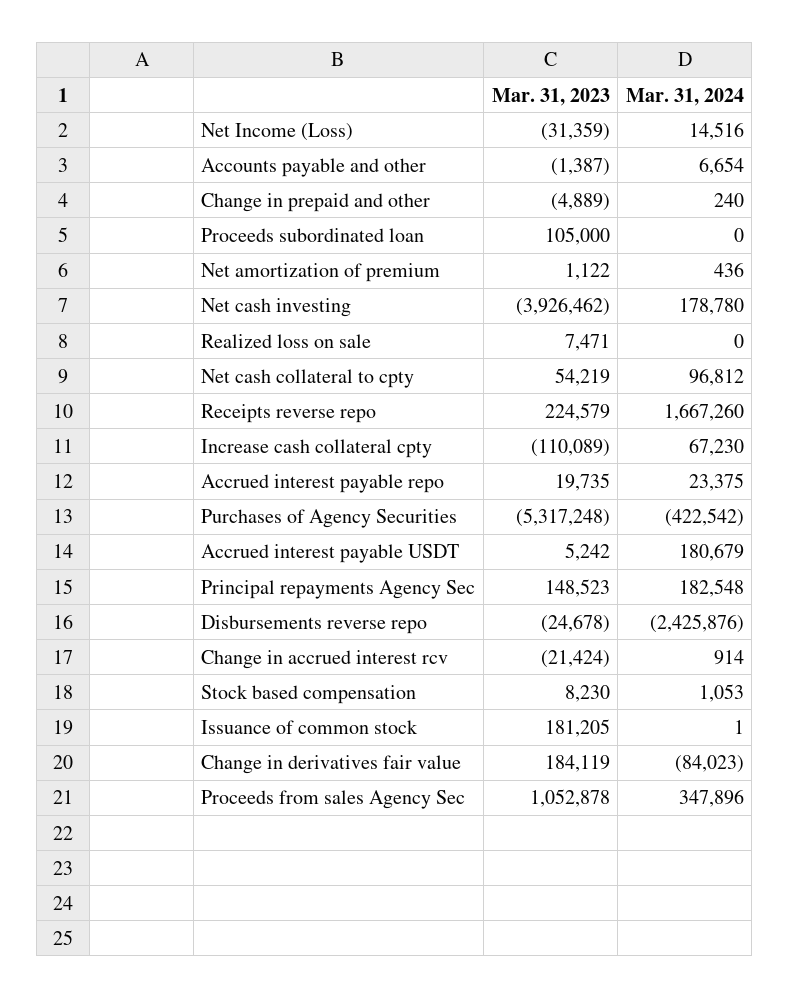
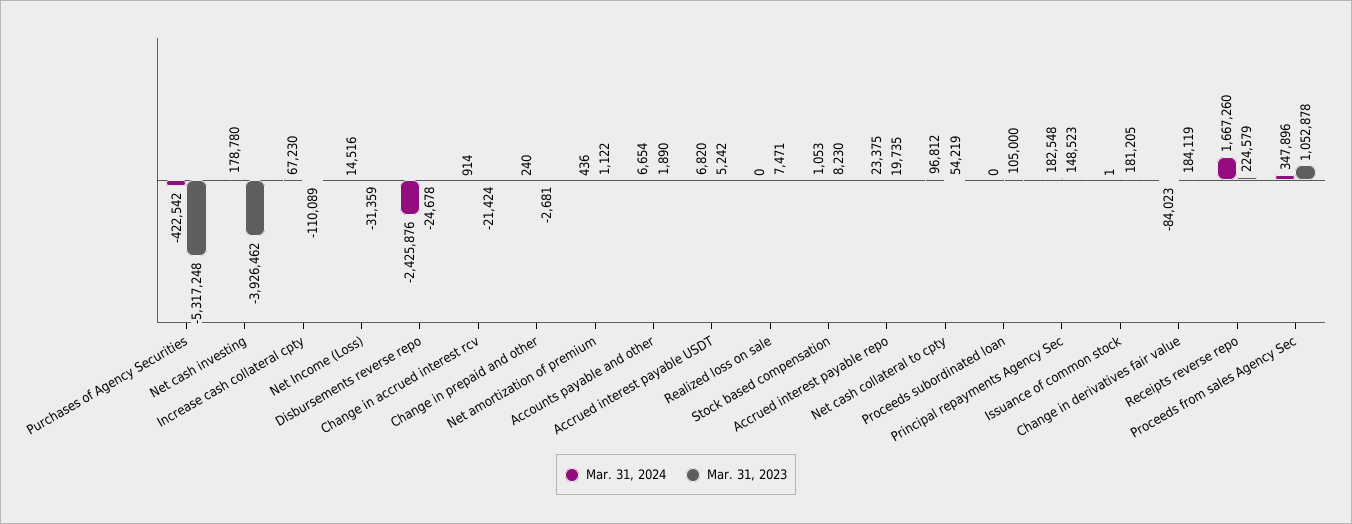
  {
    "Mar. 31, 2023": {
      "Net Income (Loss)": -31359,
-     "Accounts payable and other": -1387,
+     "Accounts payable and other": 1890,
-     "Change in prepaid and other": -4889,
+     "Change in prepaid and other": -2681,
      "Proceeds subordinated loan": 105000,
      "Net amortization of premium": 1122,
      "Net cash investing": -3926462,
      "Realized loss on sale": 7471,
      "Net cash collateral to cpty": 54219,
      "Receipts reverse repo": 224579,
      "Increase cash collateral cpty": -110089,
      "Accrued interest payable repo": 19735,
      "Purchases of Agency Securities": -5317248,
      "Accrued interest payable USDT": 5242,
      "Principal repayments Agency Sec": 148523,
      "Disbursements reverse repo": -24678,
      "Change in accrued interest rcv": -21424,
      "Stock based compensation": 8230,
      "Issuance of common stock": 181205,
      "Change in derivatives fair value": 184119,
      "Proceeds from sales Agency Sec": 1052878
    },
    "Mar. 31, 2024": {
      "Net Income (Loss)": 14516,
      "Accounts payable and other": 6654,
      "Change in prepaid and other": 240,
      "Proceeds subordinated loan": 0,
      "Net amortization of premium": 436,
      "Net cash investing": 178780,
      "Realized loss on sale": 0,
      "Net cash collateral to cpty": 96812,
      "Receipts reverse repo": 1667260,
      "Increase cash collateral cpty": 67230,
      "Accrued interest payable repo": 23375,
      "Purchases of Agency Securities": -422542,
-     "Accrued interest payable USDT": 180679,
+     "Accrued interest payable USDT": 6820,
      "Principal repayments Agency Sec": 182548,
      "Disbursements reverse repo": -2425876,
      "Change in accrued interest rcv": 914,
      "Stock based compensation": 1053,
      "Issuance of common stock": 1,
      "Change in derivatives fair value": -84023,
      "Proceeds from sales Agency Sec": 347896
    }
  }

